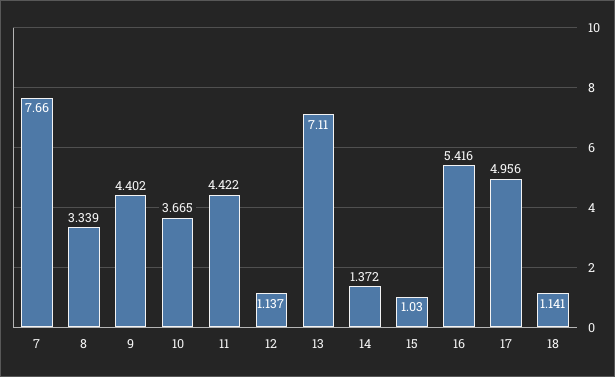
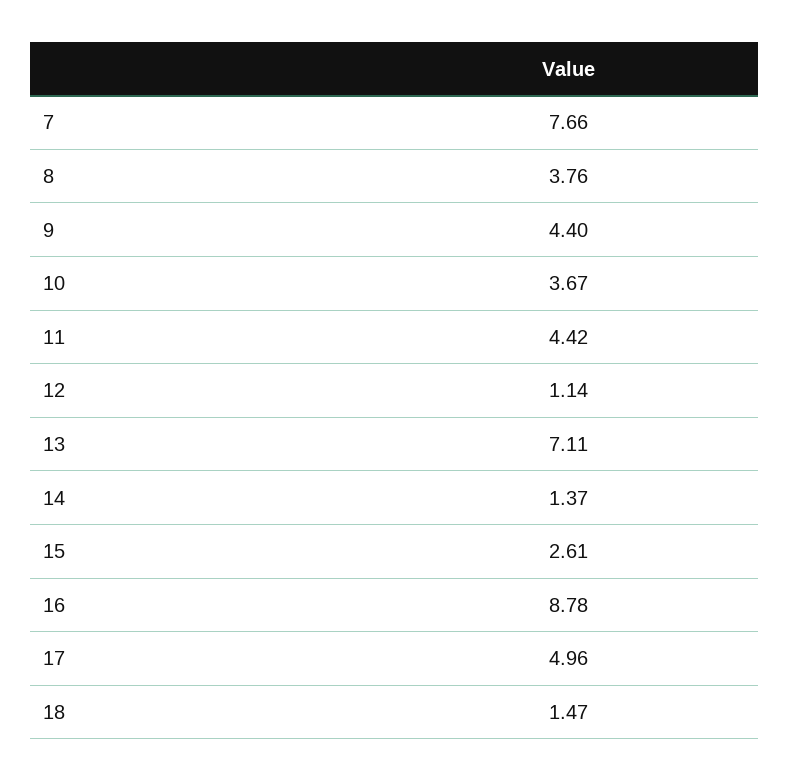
  {
    "7": 7.66,
-   "8": 3.339,
+   "8": 3.76,
    "9": 4.402,
    "10": 3.665,
    "11": 4.422,
    "12": 1.137,
    "13": 7.11,
    "14": 1.372,
-   "15": 1.03,
+   "15": 2.61,
-   "16": 5.416,
+   "16": 8.78,
    "17": 4.956,
-   "18": 1.141
+   "18": 1.47
  }

